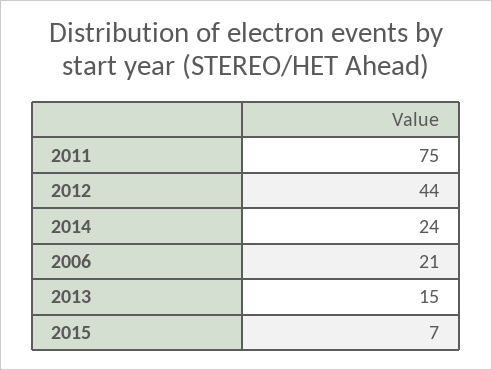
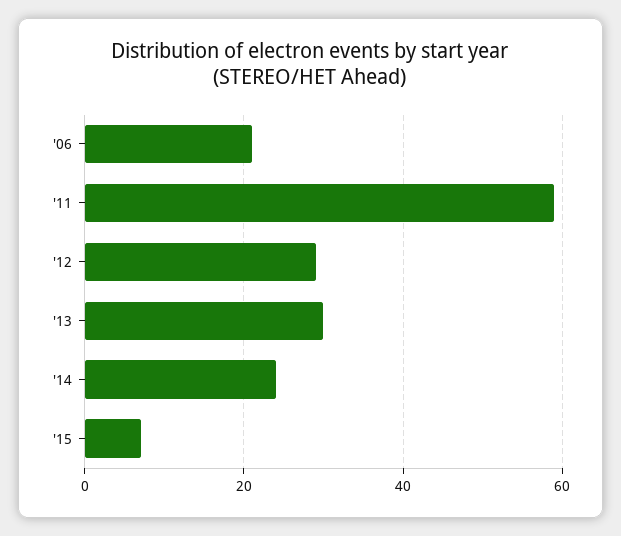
  {
-   "2011": 75,
+   "2011": 60,
-   "2012": 44,
+   "2012": 30,
    "2014": 24,
    "2006": 21,
-   "2013": 15,
+   "2013": 30,
    "2015": 7
  }

